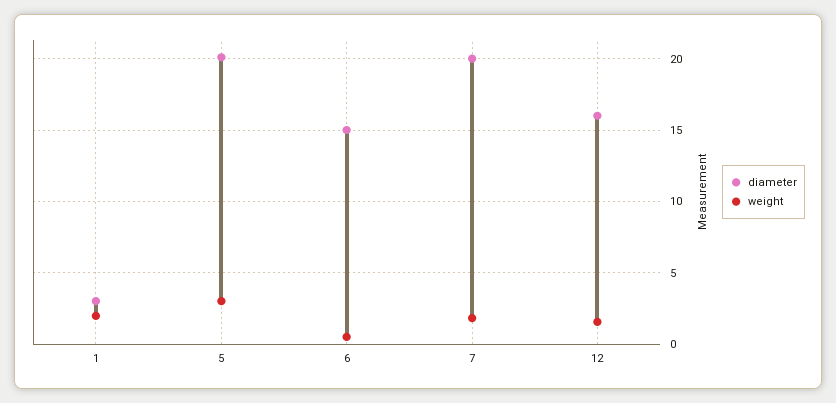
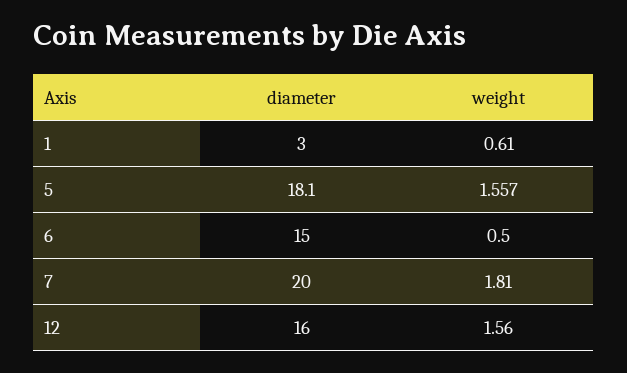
  {
    "diameter": {
      "1": 3,
-     "5": 20,
+     "5": 18.1,
      "6": 15,
      "7": 20,
      "12": 16
    },
    "weight": {
-     "1": 2,
+     "1": 0.61,
-     "5": 3,
+     "5": 1.557,
      "6": 0.5,
      "7": 1.81,
      "12": 1.56
    }
  }

